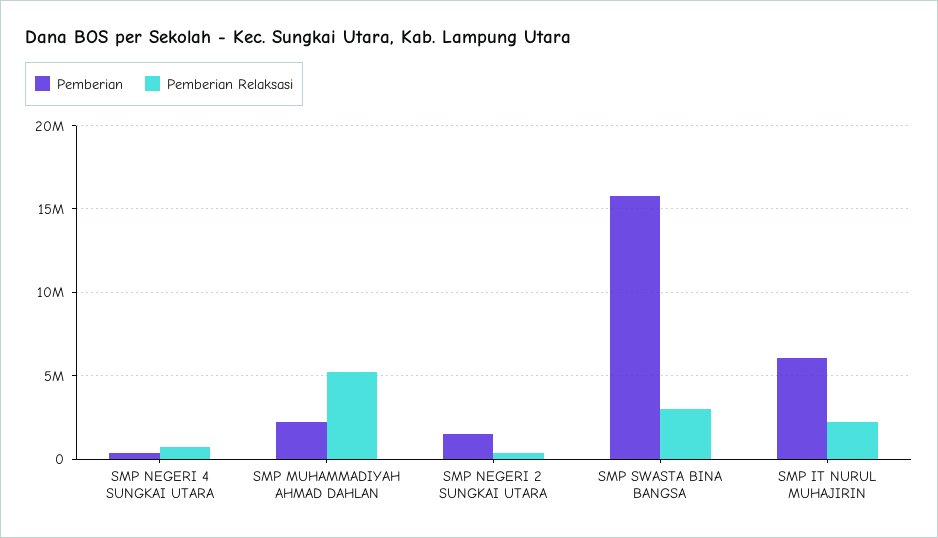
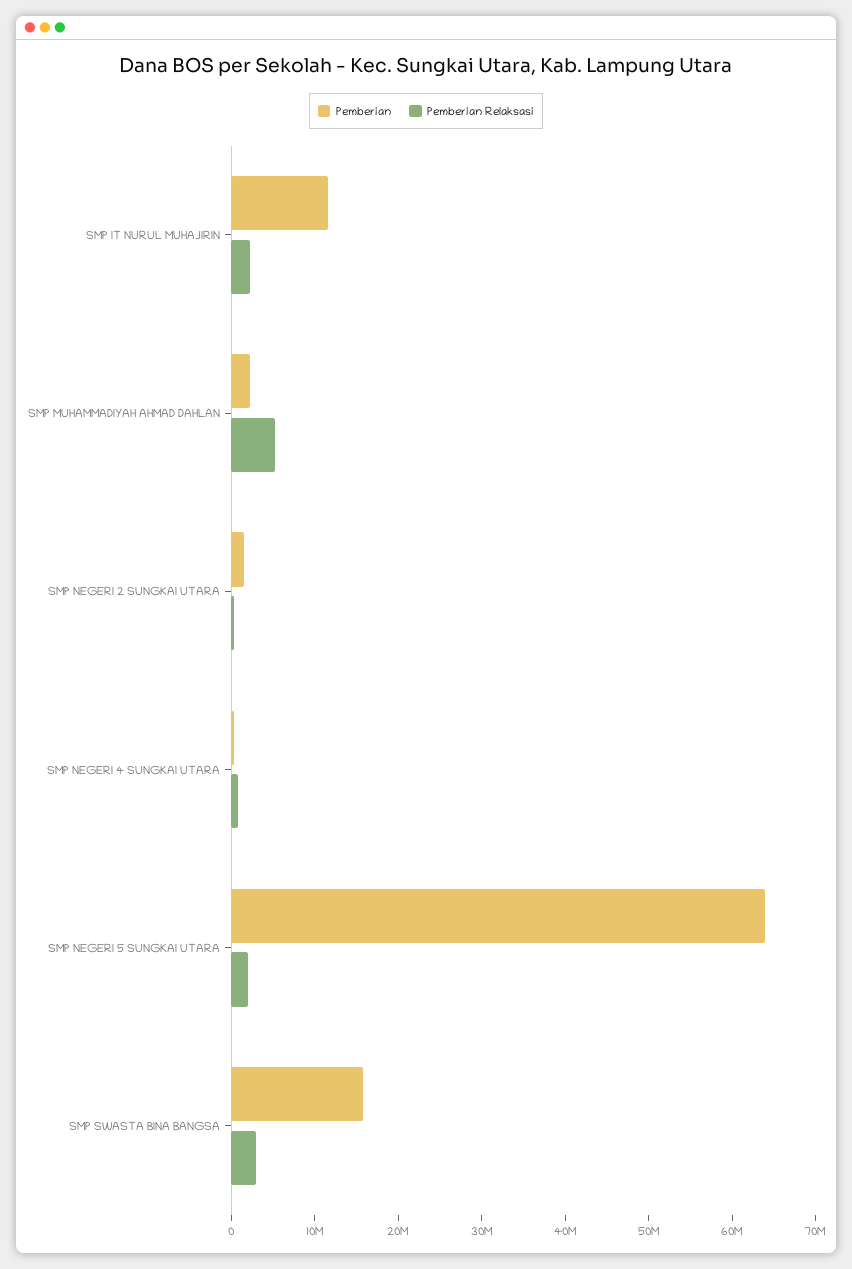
  {
    "Pemberian": {
      "SMP NEGERI 4 SUNGKAI UTARA": 500000,
      "SMP MUHAMMADIYAH AHMAD DAHLAN": 2500000,
      "SMP NEGERI 2 SUNGKAI UTARA": 1500000,
      "SMP SWASTA BINA BANGSA": 16000000,
-     "SMP IT NURUL MUHAJIRIN": 6000000
+     "SMP IT NURUL MUHAJIRIN": 12000000,
+     "SMP NEGERI 5 SUNGKAI UTARA": 64000000
    },
    "Pemberian Relaksasi": {
      "SMP NEGERI 4 SUNGKAI UTARA": 1000000,
      "SMP MUHAMMADIYAH AHMAD DAHLAN": 5500000,
      "SMP NEGERI 2 SUNGKAI UTARA": 500000,
      "SMP SWASTA BINA BANGSA": 3000000,
-     "SMP IT NURUL MUHAJIRIN": 2500000
+     "SMP IT NURUL MUHAJIRIN": 2500000,
+     "SMP NEGERI 5 SUNGKAI UTARA": 2000000
    }
  }

